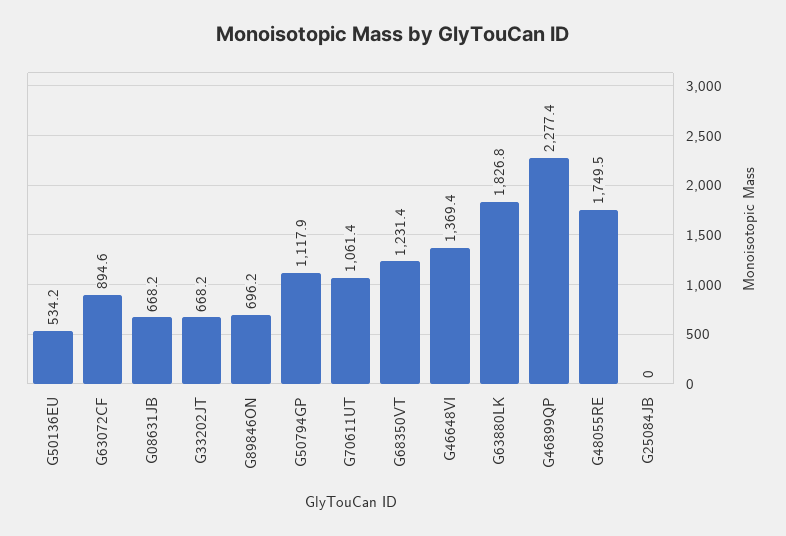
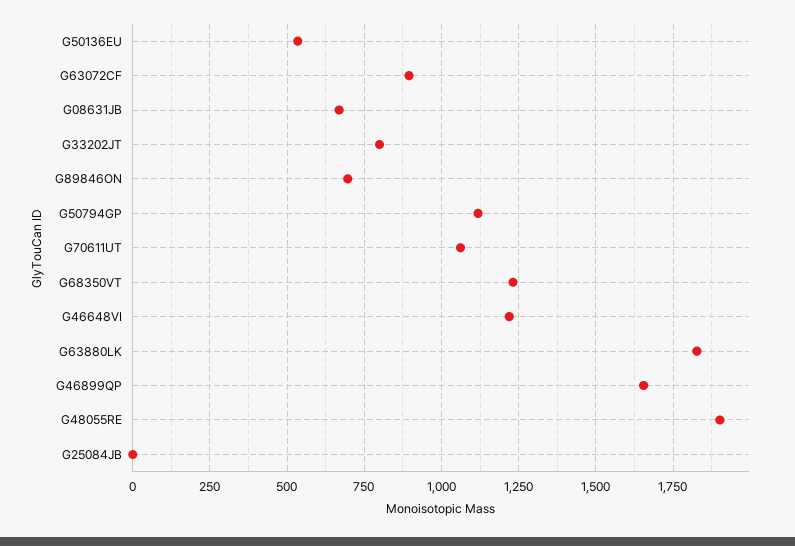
  {
    "G50136EU": 534.2,
    "G63072CF": 894.6,
    "G08631JB": 668.2,
-   "G33202JT": 668.2,
+   "G33202JT": 800,
    "G89846ON": 696.2,
    "G50794GP": 1117.9,
    "G70611UT": 1061.4,
    "G68350VT": 1231.4,
-   "G46648VI": 1369.4,
+   "G46648VI": 1225,
    "G63880LK": 1826.8,
-   "G46899QP": 2277.4,
+   "G46899QP": 1650,
-   "G48055RE": 1749.5,
+   "G48055RE": 1900,
    "G25084JB": 0
  }

